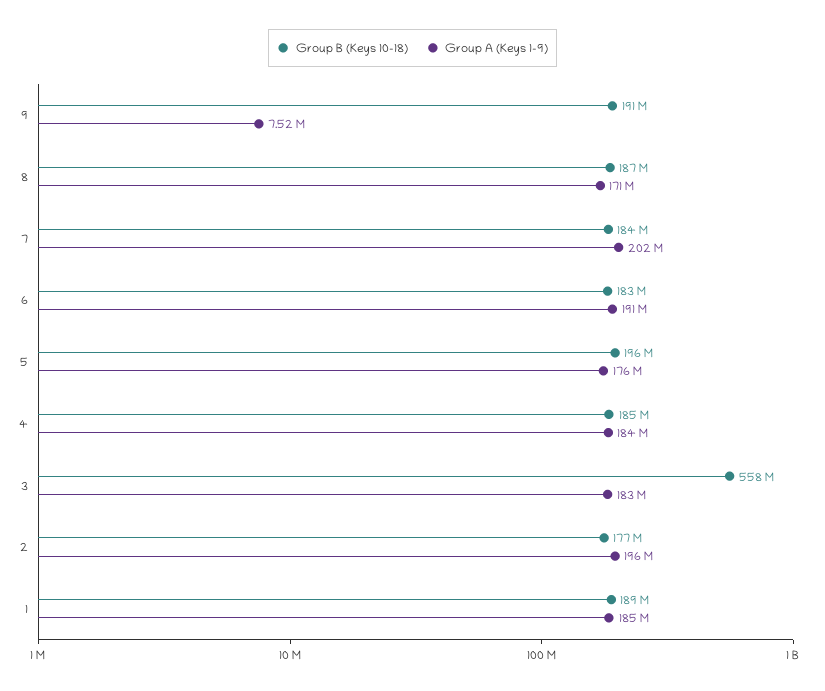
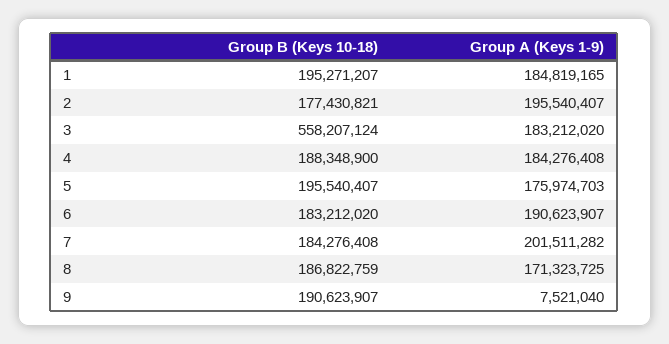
  {
    "Group B (Keys 10-18)": {
      "9": 190623907,
      "8": 186822759,
      "7": 184276408,
      "6": 183212020,
      "5": 195540407,
-     "4": 185000000,
+     "4": 188348900,
      "3": 558207124,
      "2": 177430821,
-     "1": 189000000
+     "1": 195271207
    },
    "Group A (Keys 1-9)": {
      "9": 7521040,
      "8": 171323725,
      "7": 201511282,
      "6": 190623907,
      "5": 175974703,
      "4": 184276408,
      "3": 183212020,
      "2": 195540407,
      "1": 184819165
    }
  }

